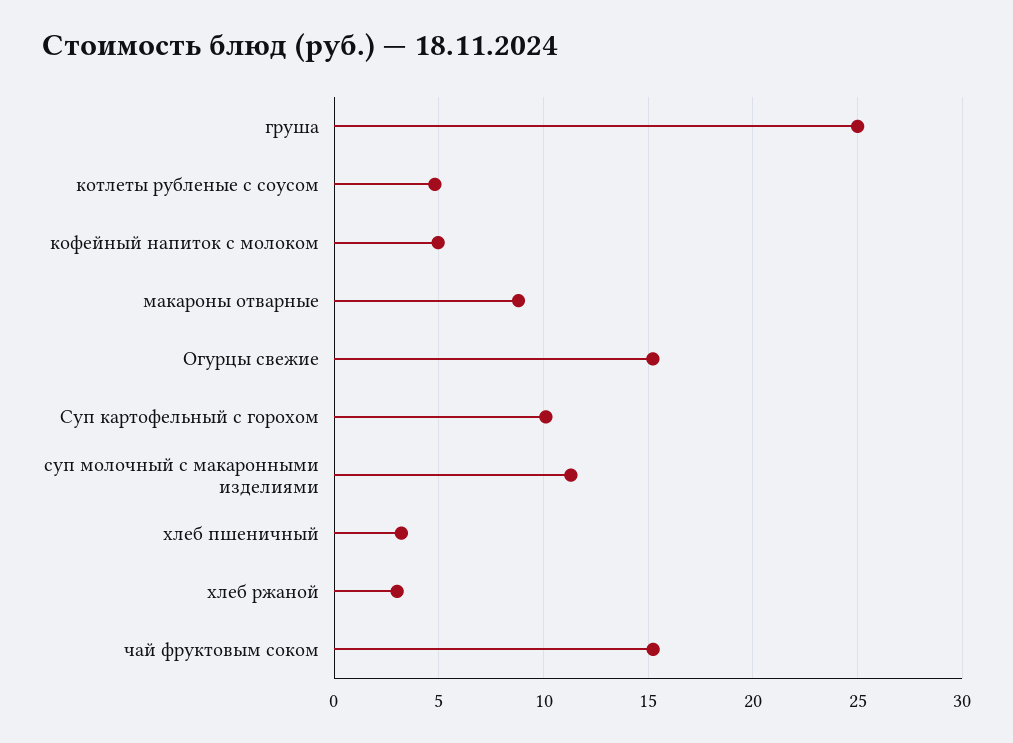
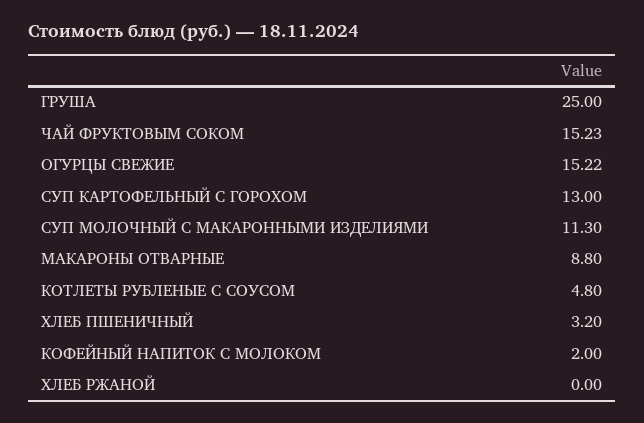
  {
    "груша": 25,
    "котлеты рубленые с соусом": 4.8,
-   "кофейный напиток с молоком": 5,
+   "кофейный напиток с молоком": 2,
    "макароны отварные": 8.8,
    "Огурцы свежие": 15.22,
-   "Суп картофельный с горохом": 10,
+   "Суп картофельный с горохом": 13,
    "суп молочный с макаронными изделиями": 11.3,
    "хлеб пшеничный": 3.2,
-   "хлеб ржаной": 3,
+   "хлеб ржаной": 0,
    "чай фруктовым соком": 15.23
  }

